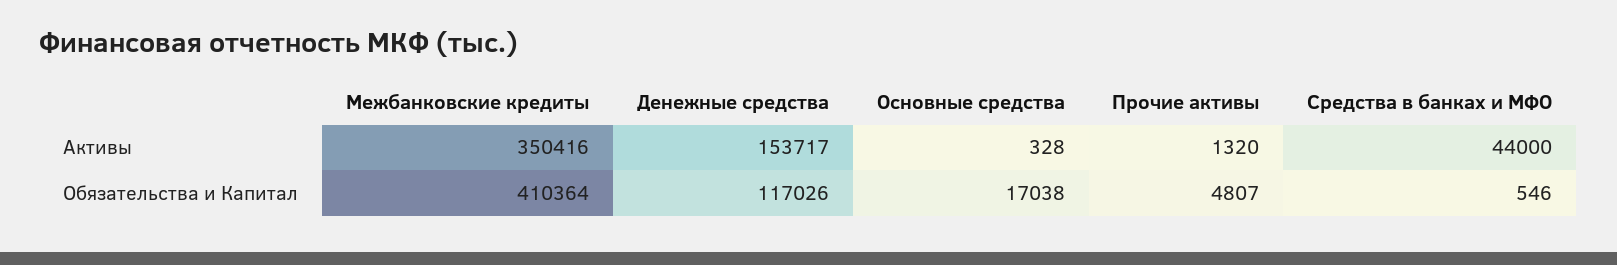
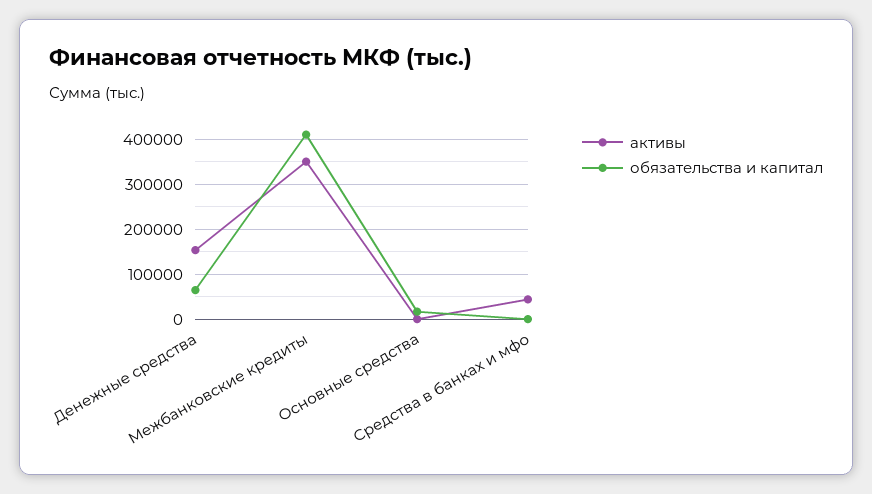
  {
    "Активы": {
      "Межбанковские кредиты": 350416,
      "Денежные средства": 153717,
      "Основные средства": 328,
-     "Прочие активы": 1320,
      "Средства в банках и МФО": 44000
    },
    "Обязательства и Капитал": {
      "Межбанковские кредиты": 410364,
-     "Денежные средства": 117026,
+     "Денежные средства": 60000,
      "Основные средства": 17038,
-     "Прочие активы": 4807,
      "Средства в банках и МФО": 546
    }
  }

